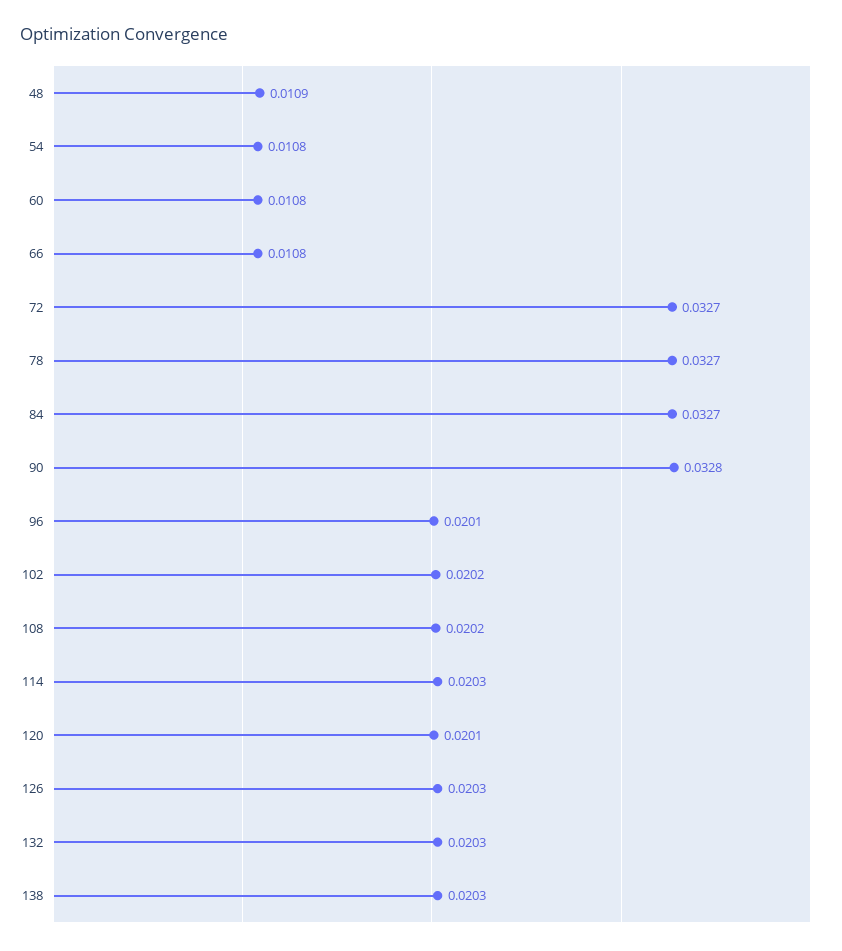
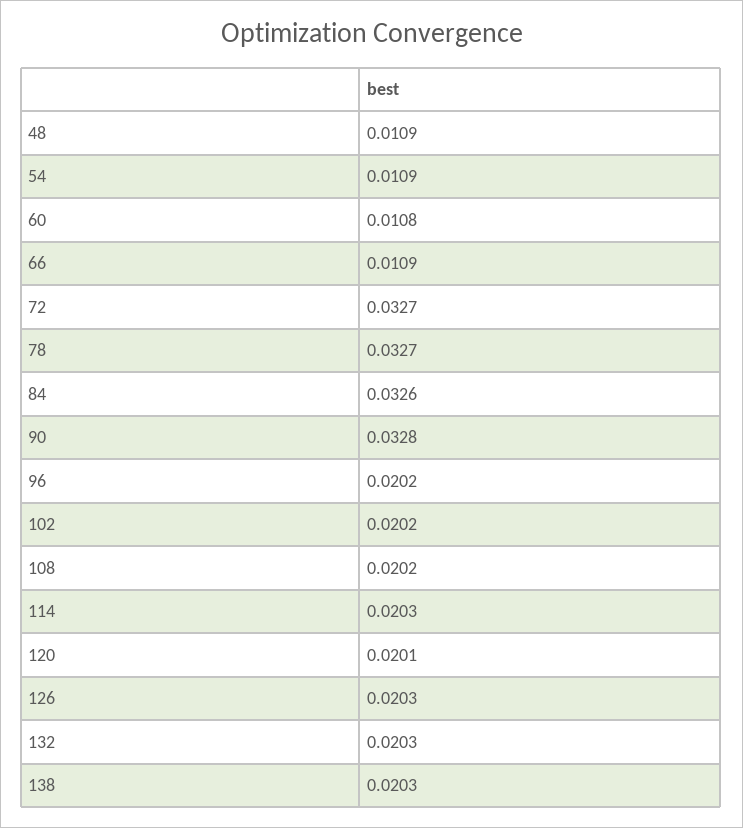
  {
    "48": 0.0109,
-   "54": 0.0108,
+   "54": 0.0109,
    "60": 0.0108,
-   "66": 0.0108,
+   "66": 0.0109,
    "72": 0.0327,
    "78": 0.0327,
-   "84": 0.0327,
+   "84": 0.0326,
    "90": 0.0328,
-   "96": 0.0201,
+   "96": 0.0202,
    "102": 0.0202,
    "108": 0.0202,
    "114": 0.0203,
    "120": 0.0201,
    "126": 0.0203,
    "132": 0.0203,
    "138": 0.0203
  }

